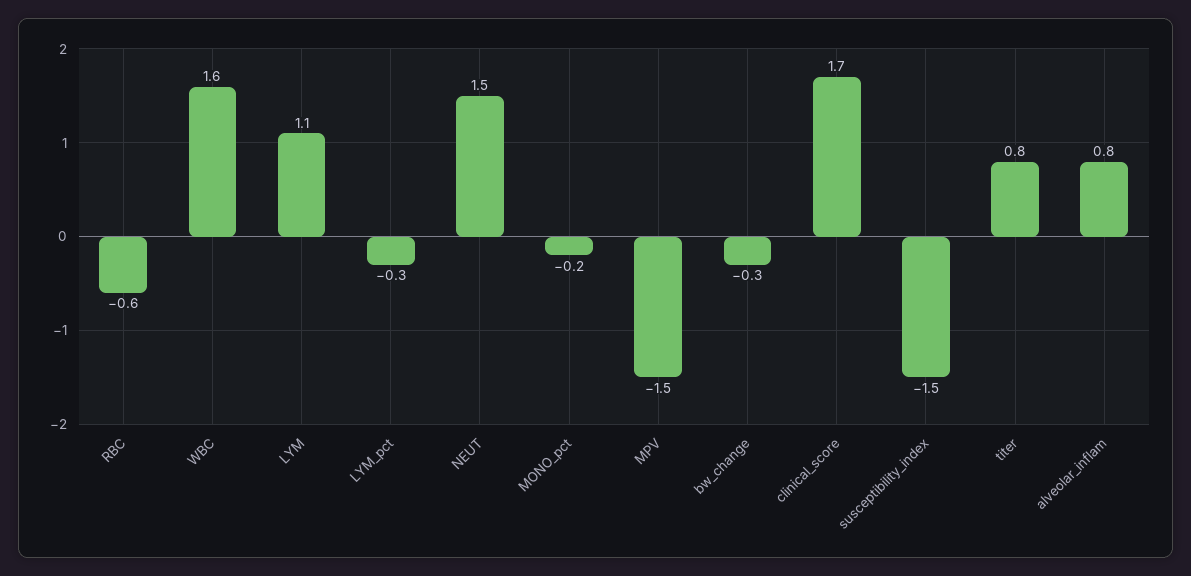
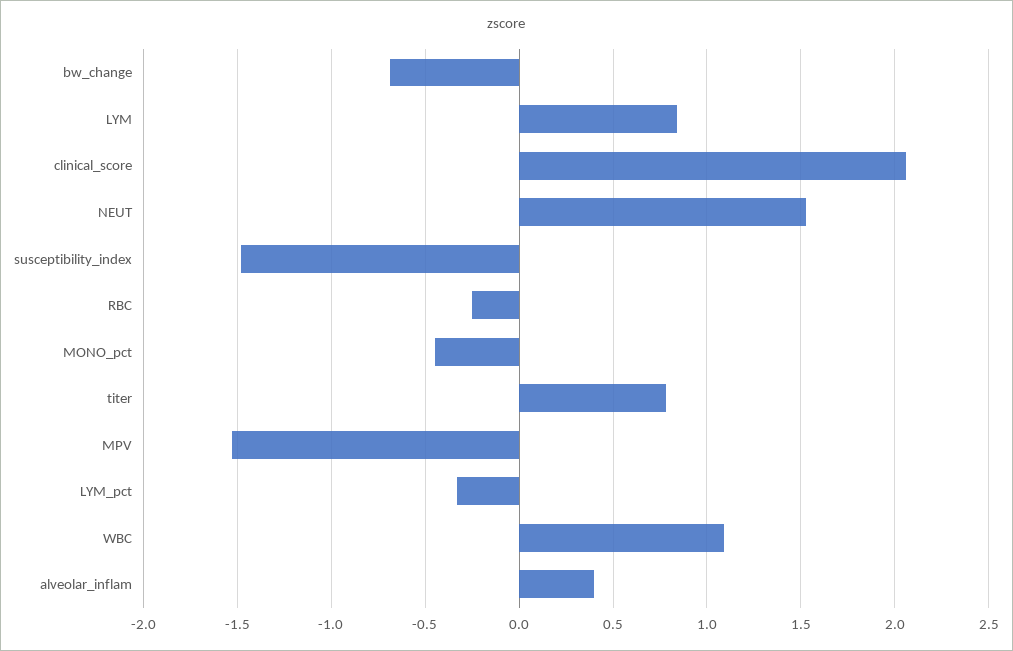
  {
-   "RBC": -0.6,
+   "RBC": -0.25,
-   "WBC": 1.6,
+   "WBC": 1.1,
-   "LYM": 1.1,
+   "LYM": 0.85,
    "LYM_pct": -0.3,
    "NEUT": 1.5,
-   "MONO_pct": -0.2,
+   "MONO_pct": -0.45,
    "MPV": -1.5,
-   "bw_change": -0.3,
+   "bw_change": -0.7,
-   "clinical_score": 1.7,
+   "clinical_score": 2.05,
    "susceptibility_index": -1.5,
    "titer": 0.8,
-   "alveolar_inflam": 0.8
+   "alveolar_inflam": 0.4
  }

